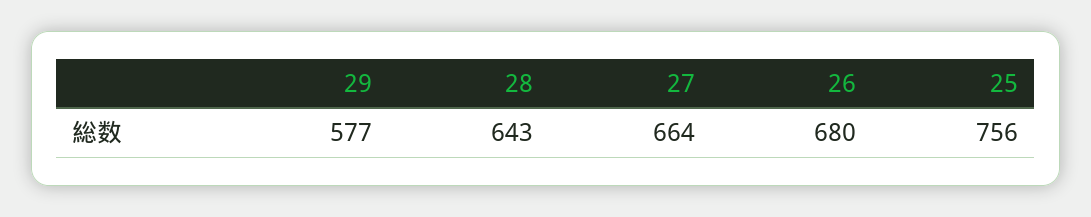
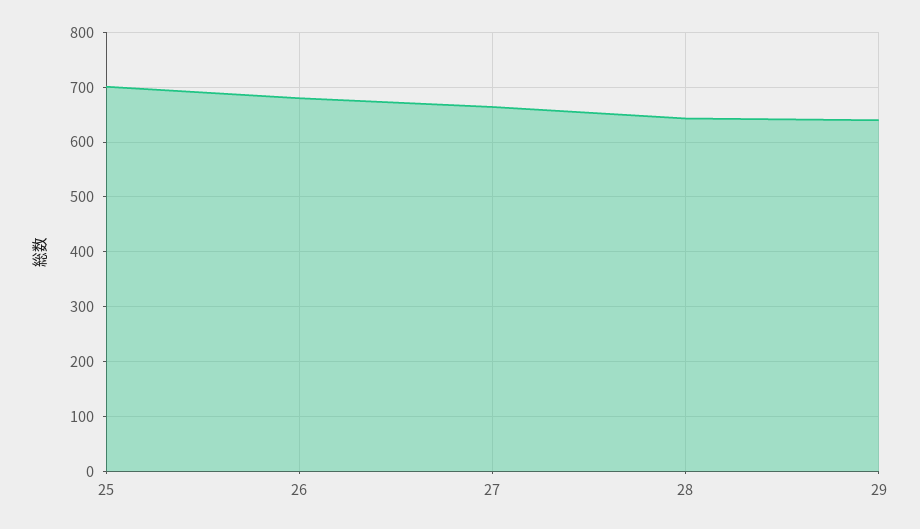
  {
-   "29": 577,
+   "29": 640,
    "28": 643,
    "27": 664,
    "26": 680,
-   "25": 756
+   "25": 700
  }

